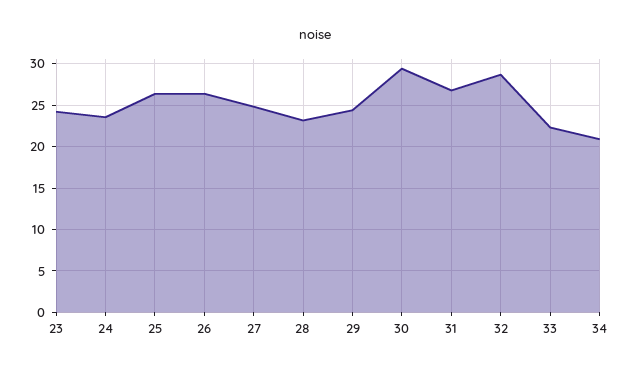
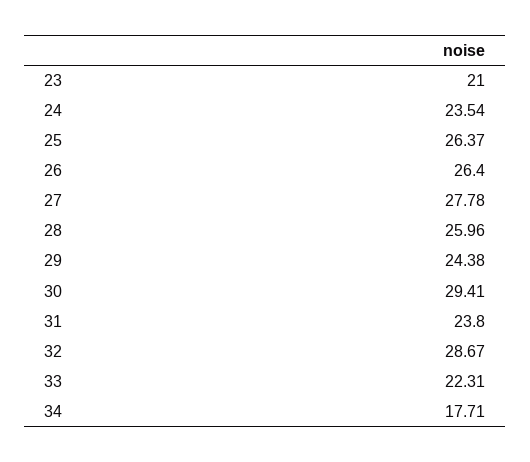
  {
-   "23": 24,
+   "23": 21,
    "24": 23.54,
    "25": 26.37,
    "26": 26.4,
-   "27": 25,
+   "27": 27.78,
-   "28": 23,
+   "28": 25.96,
    "29": 24.38,
    "30": 29.41,
-   "31": 27,
+   "31": 23.8,
    "32": 28.67,
    "33": 22.31,
-   "34": 21
+   "34": 17.71
  }

